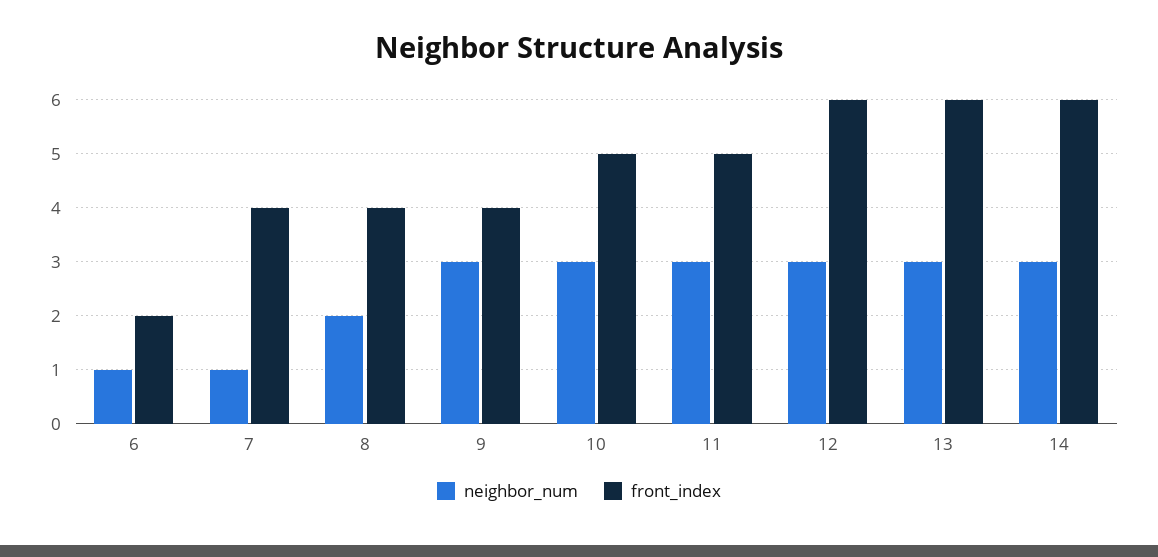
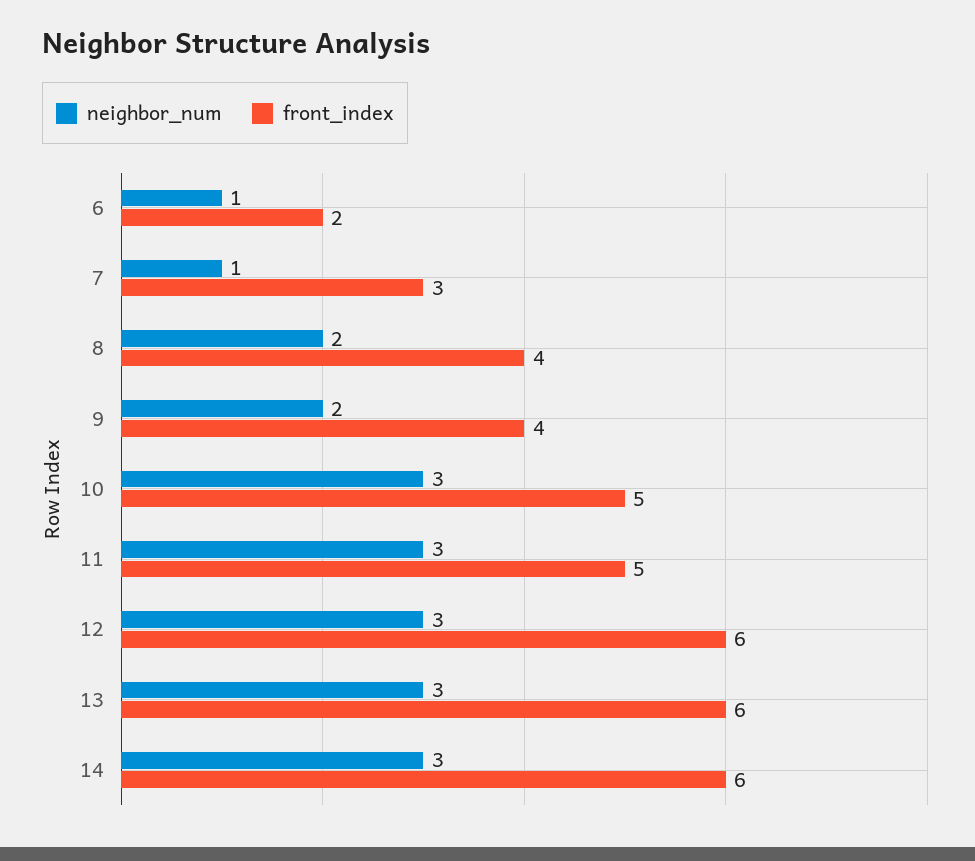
  {
    "neighbor_num": {
      "6": 1,
      "7": 1,
      "8": 2,
-     "9": 3,
+     "9": 2,
      "10": 3,
      "11": 3,
      "12": 3,
      "13": 3,
      "14": 3
    },
    "front_index": {
      "6": 2,
-     "7": 4,
+     "7": 3,
      "8": 4,
      "9": 4,
      "10": 5,
      "11": 5,
      "12": 6,
      "13": 6,
      "14": 6
    }
  }

